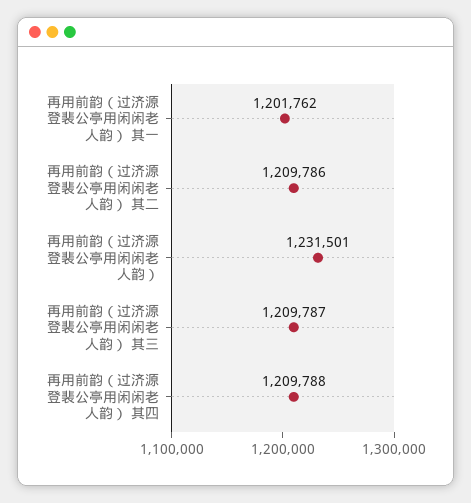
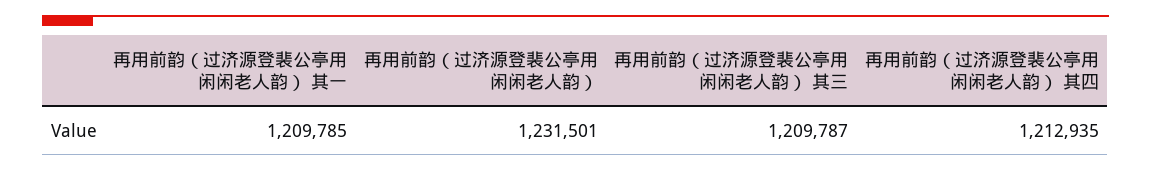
  {
-   "再用前韵（过济源登裴公亭用闲闲老人韵） 其一": 1201762,
+   "再用前韵（过济源登裴公亭用闲闲老人韵） 其一": 1209785,
-   "再用前韵（过济源登裴公亭用闲闲老人韵） 其二": 1209786,
    "再用前韵（过济源登裴公亭用闲闲老人韵）": 1231501,
    "再用前韵（过济源登裴公亭用闲闲老人韵） 其三": 1209787,
-   "再用前韵（过济源登裴公亭用闲闲老人韵） 其四": 1209788
+   "再用前韵（过济源登裴公亭用闲闲老人韵） 其四": 1212935
  }

